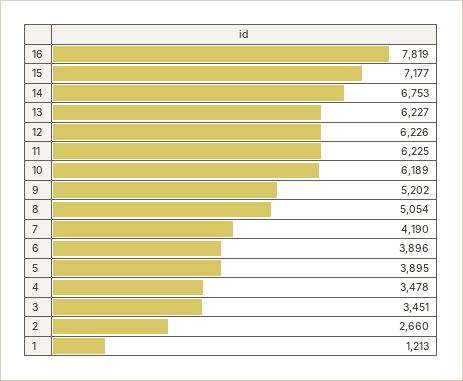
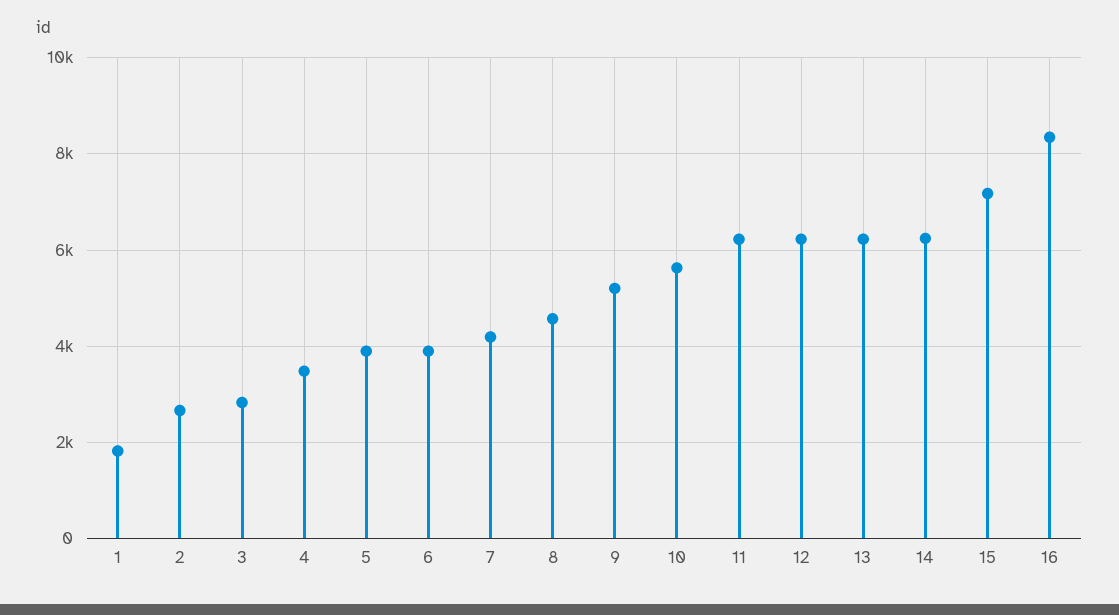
  {
-   "16": 7819,
+   "16": 8400,
    "15": 7177,
-   "14": 6753,
+   "14": 6200,
    "13": 6227,
    "12": 6226,
    "11": 6225,
-   "10": 6189,
+   "10": 5600,
    "9": 5202,
-   "8": 5054,
+   "8": 4600,
    "7": 4190,
    "6": 3896,
    "5": 3895,
    "4": 3478,
-   "3": 3451,
+   "3": 2800,
    "2": 2660,
-   "1": 1213
+   "1": 1800
  }

